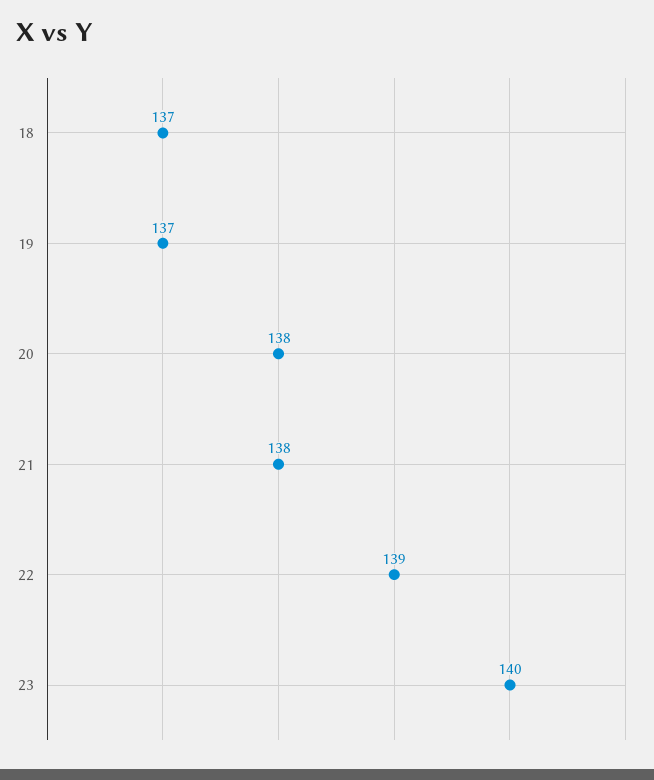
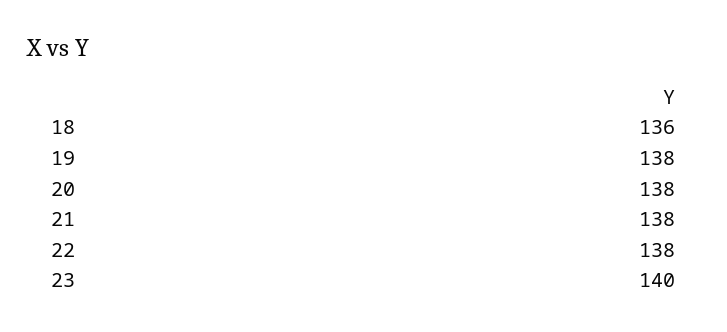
  {
-   "18": 137,
+   "18": 136,
-   "19": 137,
+   "19": 138,
    "20": 138,
    "21": 138,
-   "22": 139,
+   "22": 138,
    "23": 140
  }

